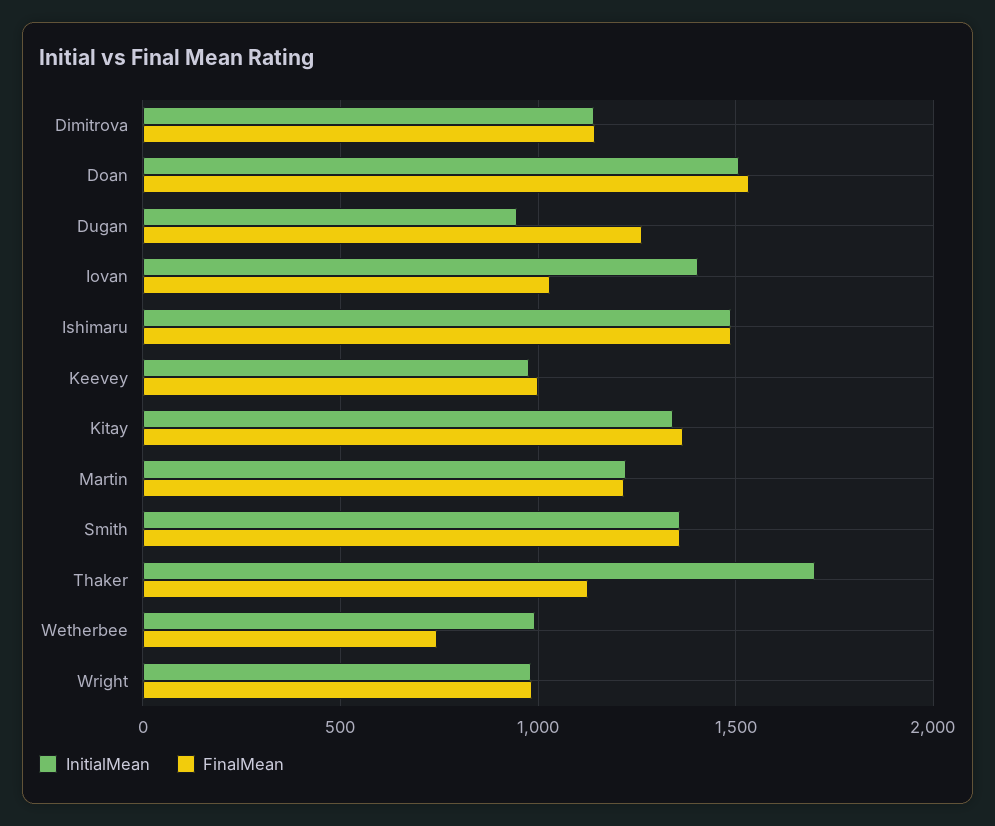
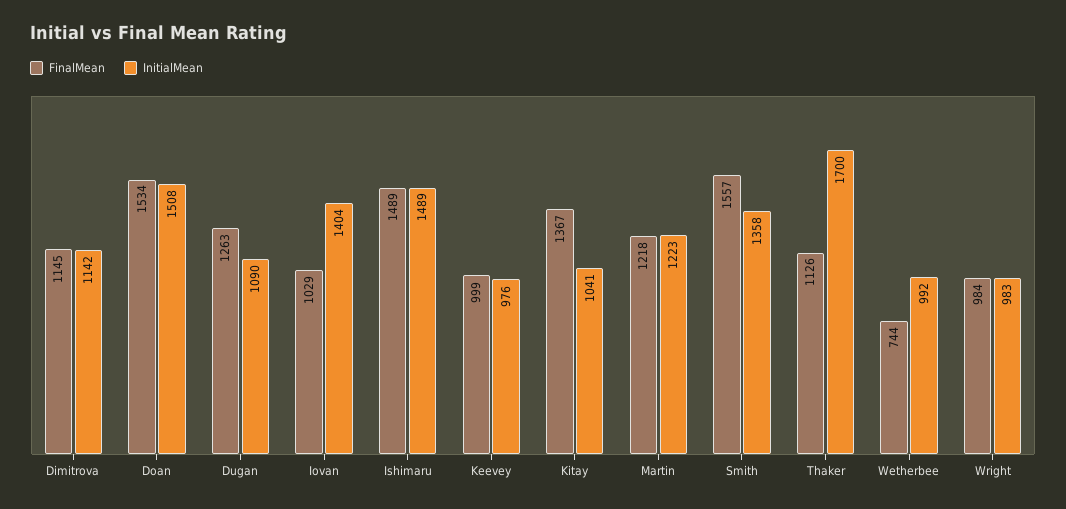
  {
    "InitialMean": {
      "Dimitrova": 1142,
      "Doan": 1508,
-     "Dugan": 950,
+     "Dugan": 1090,
      "Iovan": 1404,
      "Ishimaru": 1489,
      "Keevey": 976,
-     "Kitay": 1350,
+     "Kitay": 1041,
      "Martin": 1223,
      "Smith": 1358,
      "Thaker": 1700,
      "Wetherbee": 992,
      "Wright": 983
    },
    "FinalMean": {
      "Dimitrova": 1145,
      "Doan": 1534,
      "Dugan": 1263,
      "Iovan": 1029,
      "Ishimaru": 1489,
      "Keevey": 999,
      "Kitay": 1367,
      "Martin": 1218,
-     "Smith": 1350,
+     "Smith": 1557,
      "Thaker": 1126,
      "Wetherbee": 744,
      "Wright": 984
    }
  }

